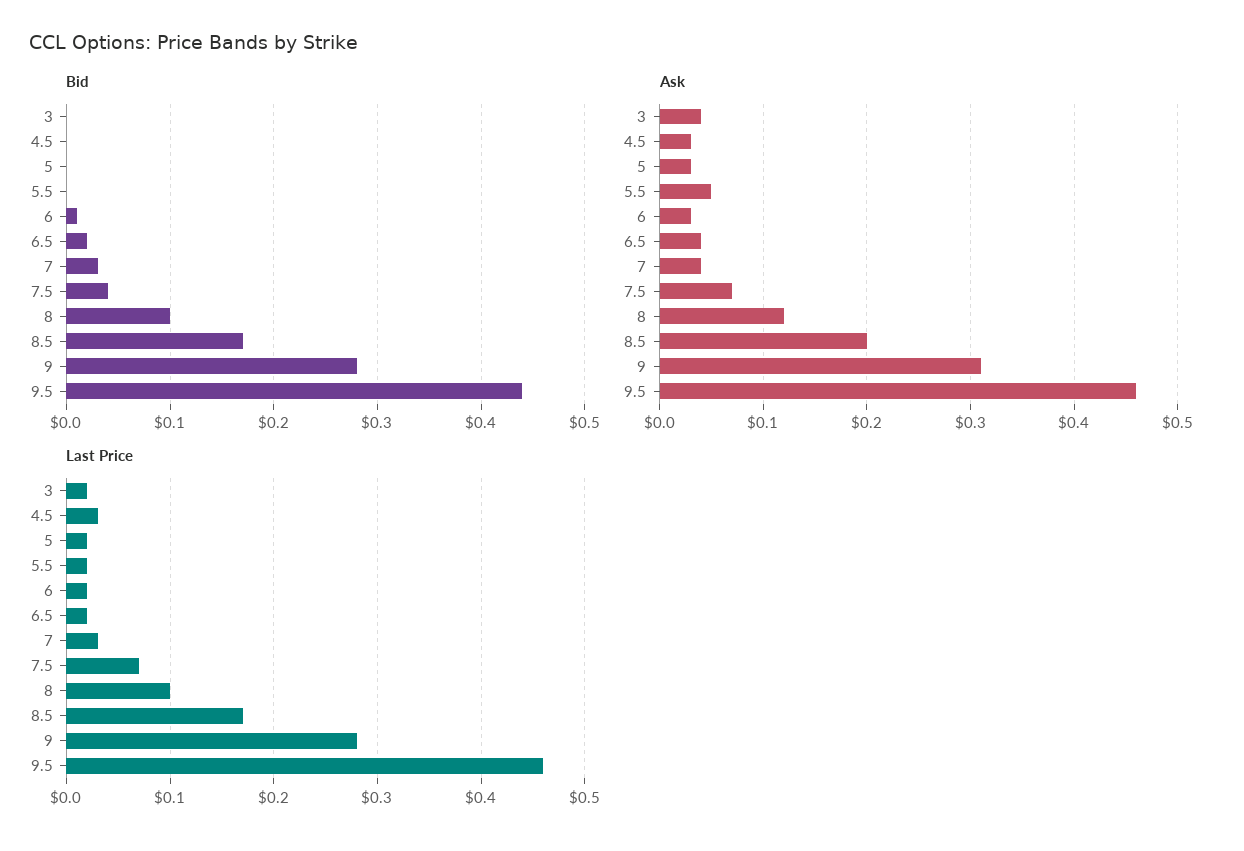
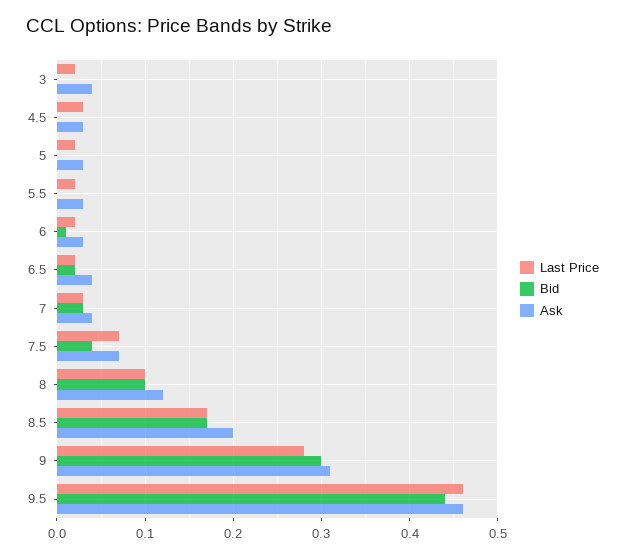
  {
    "Bid": {
      "3": 0,
      "4.5": 0,
      "5": 0,
      "5.5": 0,
      "6": 0.01,
      "6.5": 0.02,
      "7": 0.03,
      "7.5": 0.04,
      "8": 0.1,
      "8.5": 0.17,
-     "9": 0.28,
+     "9": 0.3,
      "9.5": 0.44
    },
    "Ask": {
      "3": 0.04,
      "4.5": 0.03,
      "5": 0.03,
-     "5.5": 0.05,
+     "5.5": 0.03,
      "6": 0.03,
      "6.5": 0.04,
      "7": 0.04,
      "7.5": 0.07,
      "8": 0.12,
      "8.5": 0.2,
      "9": 0.31,
      "9.5": 0.46
    },
    "Last Price": {
      "3": 0.02,
      "4.5": 0.03,
      "5": 0.02,
      "5.5": 0.02,
      "6": 0.02,
      "6.5": 0.02,
      "7": 0.03,
      "7.5": 0.07,
      "8": 0.1,
      "8.5": 0.17,
      "9": 0.28,
      "9.5": 0.46
    }
  }

